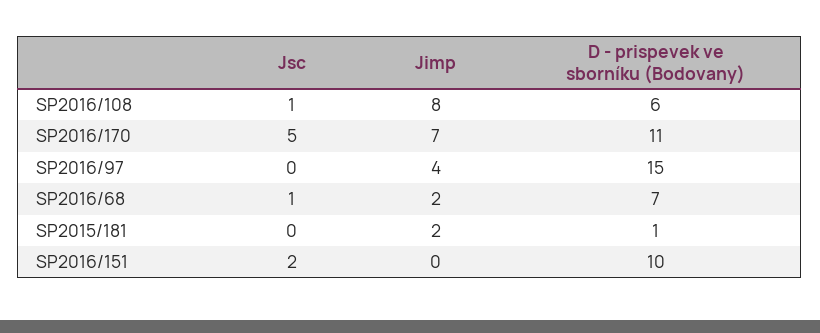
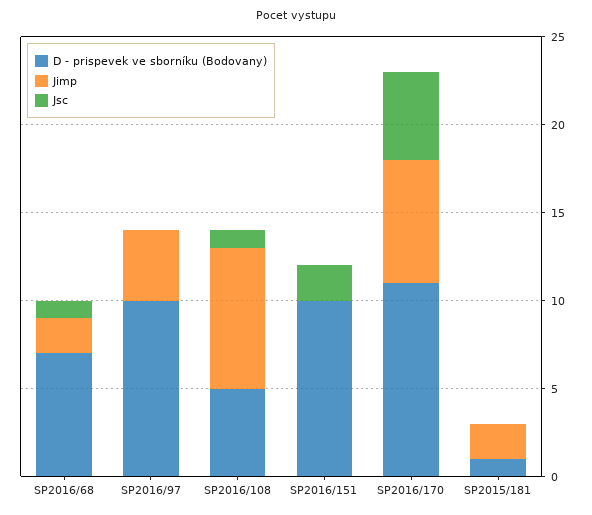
  {
    "Jsc": {
      "SP2016/108": 1,
      "SP2016/170": 5,
      "SP2016/97": 0,
      "SP2016/68": 1,
      "SP2015/181": 0,
      "SP2016/151": 2
    },
    "Jimp": {
      "SP2016/108": 8,
      "SP2016/170": 7,
      "SP2016/97": 4,
      "SP2016/68": 2,
      "SP2015/181": 2,
      "SP2016/151": 0
    },
    "D - prispevek ve sborníku (Bodovany)": {
-     "SP2016/108": 6,
+     "SP2016/108": 5,
      "SP2016/170": 11,
-     "SP2016/97": 15,
+     "SP2016/97": 10,
      "SP2016/68": 7,
      "SP2015/181": 1,
      "SP2016/151": 10
    }
  }

